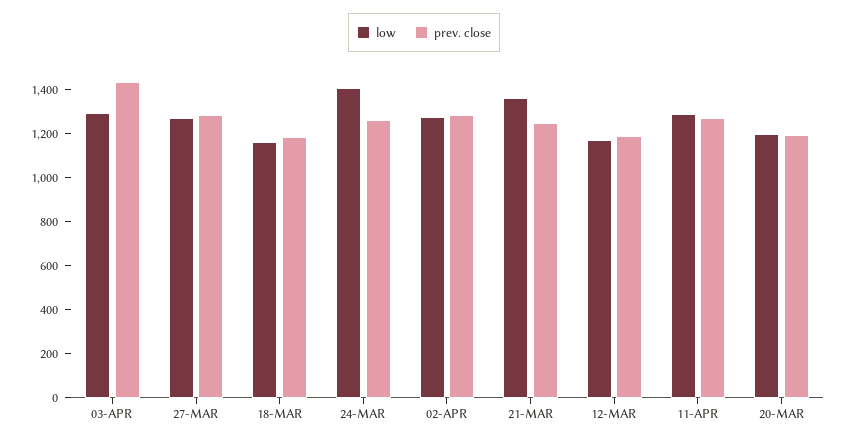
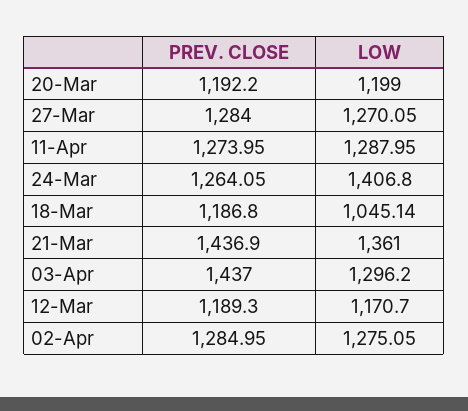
  {
    "low": {
      "03-APR": 1296.2,
      "27-MAR": 1270.05,
-     "18-MAR": 1150,
+     "18-MAR": 1045.14,
      "24-MAR": 1406.8,
      "02-APR": 1275.05,
      "21-MAR": 1361,
      "12-MAR": 1170.7,
      "11-APR": 1287.95,
      "20-MAR": 1199
    },
    "prev. close": {
      "03-APR": 1437,
      "27-MAR": 1284,
      "18-MAR": 1186.8,
      "24-MAR": 1264.05,
      "02-APR": 1284.95,
-     "21-MAR": 1250,
+     "21-MAR": 1436.9,
      "12-MAR": 1189.3,
      "11-APR": 1273.95,
      "20-MAR": 1192.2
    }
  }

